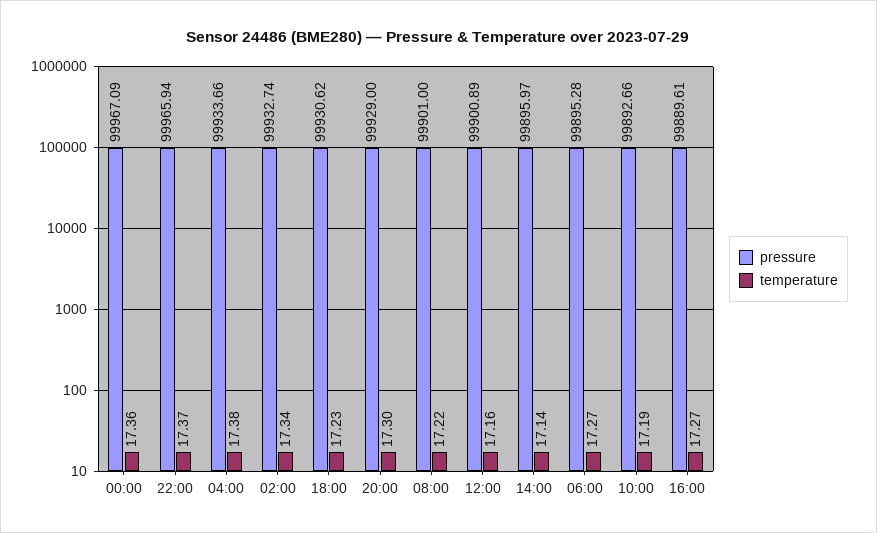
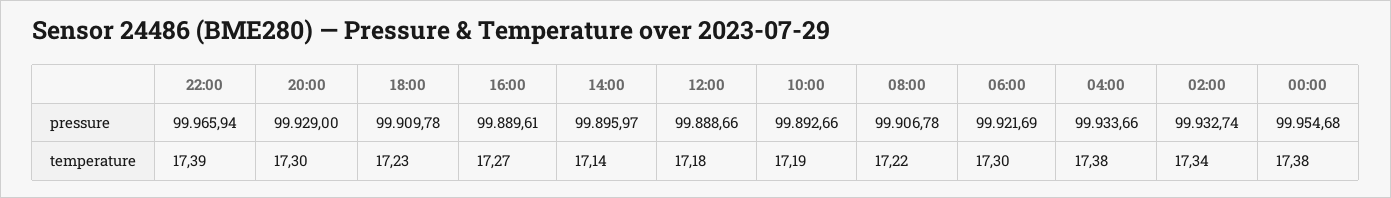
  {
    "pressure": {
-     "00:00": 99967.09,
+     "00:00": 99954.68,
      "22:00": 99965.94,
      "04:00": 99933.66,
      "02:00": 99932.74,
-     "18:00": 99930.62,
+     "18:00": 99909.78,
      "20:00": 99929,
-     "08:00": 99901,
+     "08:00": 99906.78,
-     "12:00": 99900.89,
+     "12:00": 99888.66,
      "14:00": 99895.97,
-     "06:00": 99895.28,
+     "06:00": 99921.69,
      "10:00": 99892.66,
      "16:00": 99889.61
    },
    "temperature": {
-     "00:00": 17.36,
+     "00:00": 17.38,
-     "22:00": 17.37,
+     "22:00": 17.39,
      "04:00": 17.38,
      "02:00": 17.34,
      "18:00": 17.23,
      "20:00": 17.3,
      "08:00": 17.22,
-     "12:00": 17.16,
+     "12:00": 17.18,
      "14:00": 17.14,
-     "06:00": 17.27,
+     "06:00": 17.3,
      "10:00": 17.19,
      "16:00": 17.27
    }
  }

